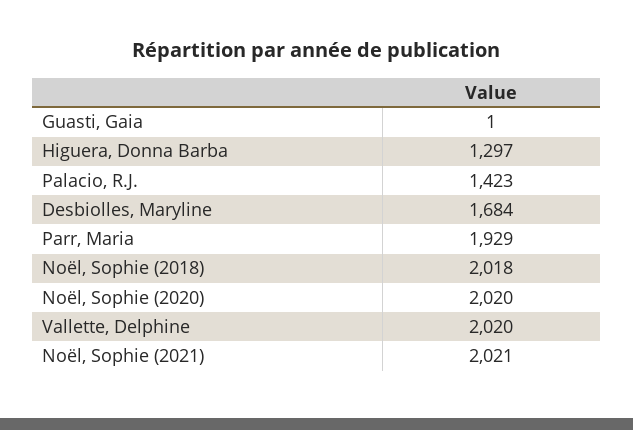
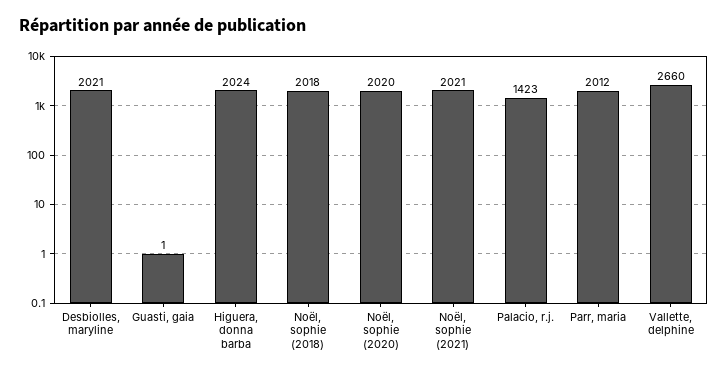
  {
    "Guasti, Gaia": 1,
-   "Higuera, Donna Barba": 1297,
+   "Higuera, Donna Barba": 2024,
    "Palacio, R.J.": 1423,
-   "Desbiolles, Maryline": 1684,
+   "Desbiolles, Maryline": 2021,
-   "Parr, Maria": 1929,
+   "Parr, Maria": 2012,
    "Noël, Sophie (2018)": 2018,
    "Noël, Sophie (2020)": 2020,
-   "Vallette, Delphine": 2020,
+   "Vallette, Delphine": 2660,
    "Noël, Sophie (2021)": 2021
  }

